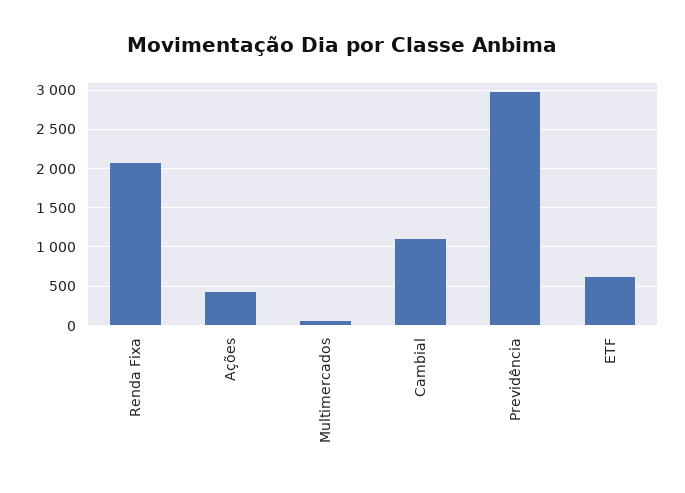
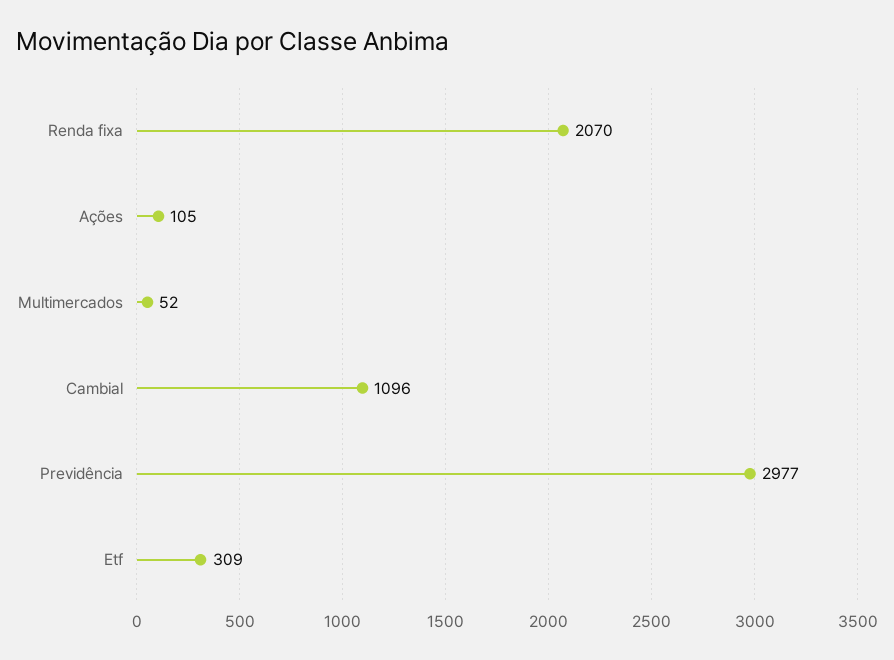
  {
    "Renda Fixa": 2070,
-   "Ações": 400,
+   "Ações": 105,
    "Multimercados": 52,
    "Cambial": 1096,
    "Previdência": 2977,
-   "ETF": 600
+   "ETF": 309
  }

